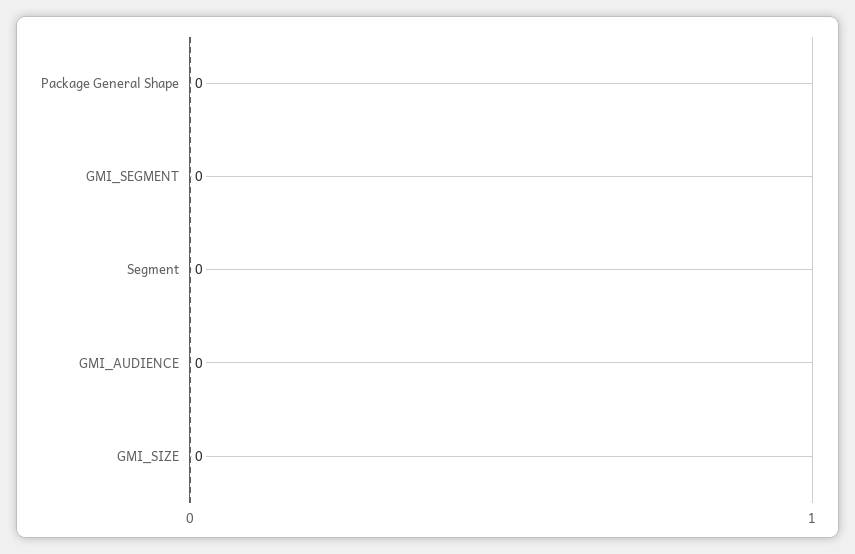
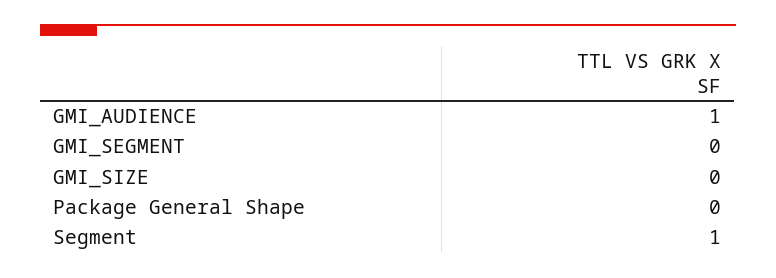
  {
    "Package General Shape": 0,
    "GMI_SEGMENT": 0,
-   "Segment": 0,
+   "Segment": 1,
-   "GMI_AUDIENCE": 0,
+   "GMI_AUDIENCE": 1,
    "GMI_SIZE": 0
  }

